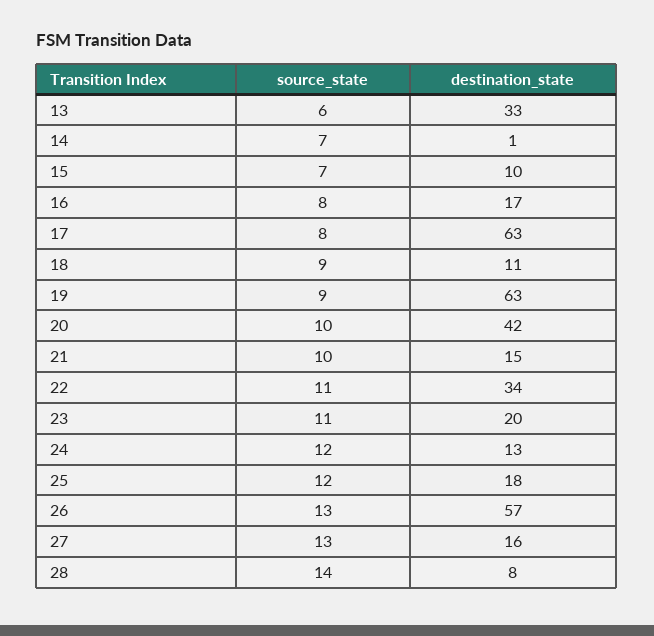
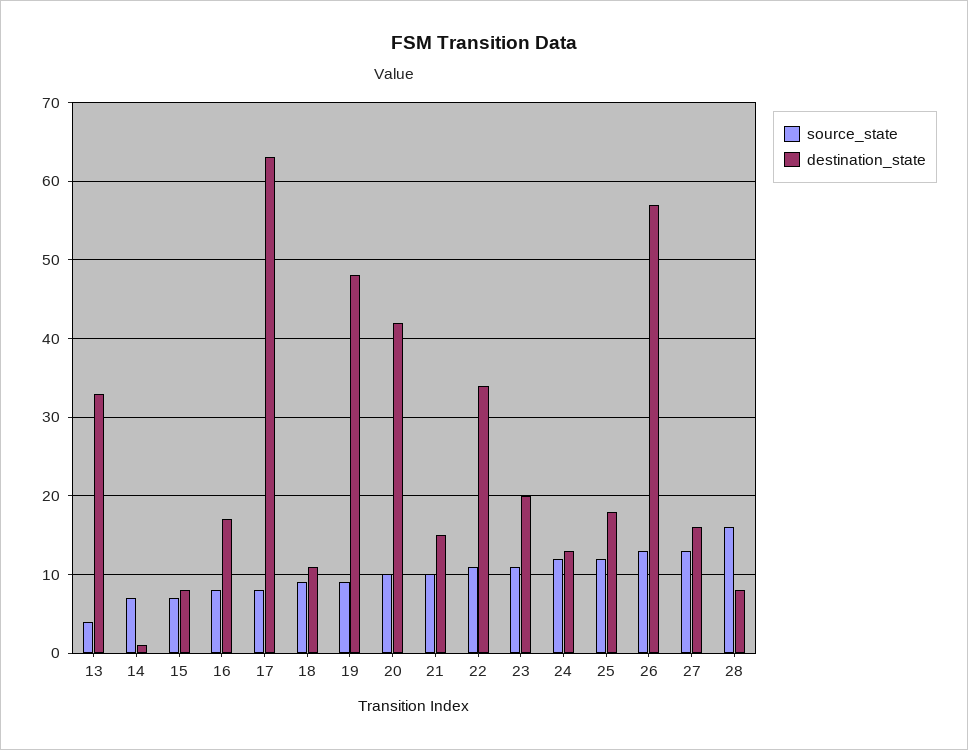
  {
    "source_state": {
-     "13": 6,
+     "13": 4,
      "14": 7,
      "15": 7,
      "16": 8,
      "17": 8,
      "18": 9,
      "19": 9,
      "20": 10,
      "21": 10,
      "22": 11,
      "23": 11,
      "24": 12,
      "25": 12,
      "26": 13,
      "27": 13,
-     "28": 14
+     "28": 16
    },
    "destination_state": {
      "13": 33,
      "14": 1,
-     "15": 10,
+     "15": 8,
      "16": 17,
      "17": 63,
      "18": 11,
-     "19": 63,
+     "19": 48,
      "20": 42,
      "21": 15,
      "22": 34,
      "23": 20,
      "24": 13,
      "25": 18,
      "26": 57,
      "27": 16,
      "28": 8
    }
  }

